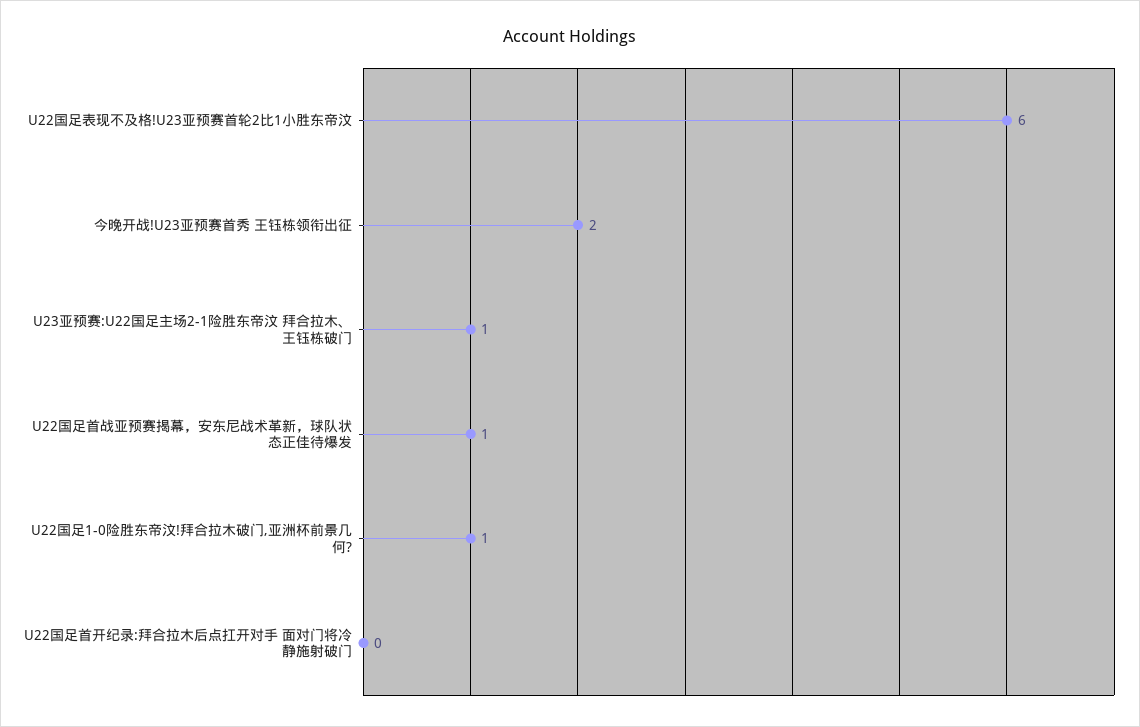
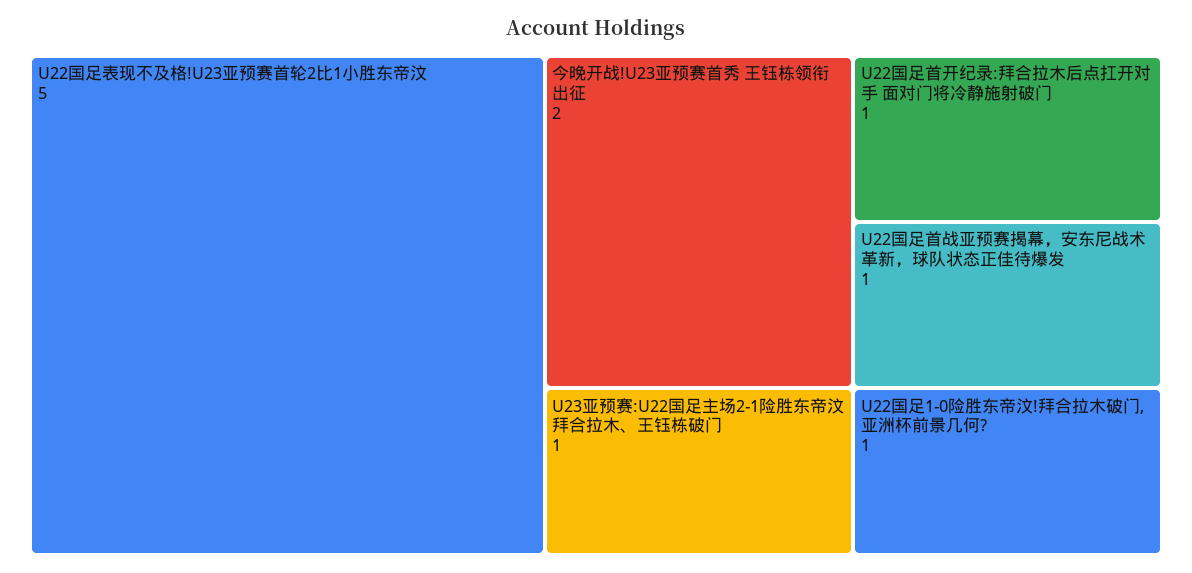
  {
-   "U22国足表现不及格!U23亚预赛首轮2比1小胜东帝汶": 6,
+   "U22国足表现不及格!U23亚预赛首轮2比1小胜东帝汶": 5,
    "今晚开战!U23亚预赛首秀 王钰栋领衔出征": 2,
    "U23亚预赛:U22国足主场2-1险胜东帝汶 拜合拉木、王钰栋破门": 1,
    "U22国足首战亚预赛揭幕，安东尼战术革新，球队状态正佳待爆发": 1,
    "U22国足1-0险胜东帝汶!拜合拉木破门,亚洲杯前景几何?": 1,
-   "U22国足首开纪录:拜合拉木后点扛开对手 面对门将冷静施射破门": 0
+   "U22国足首开纪录:拜合拉木后点扛开对手 面对门将冷静施射破门": 1
  }

